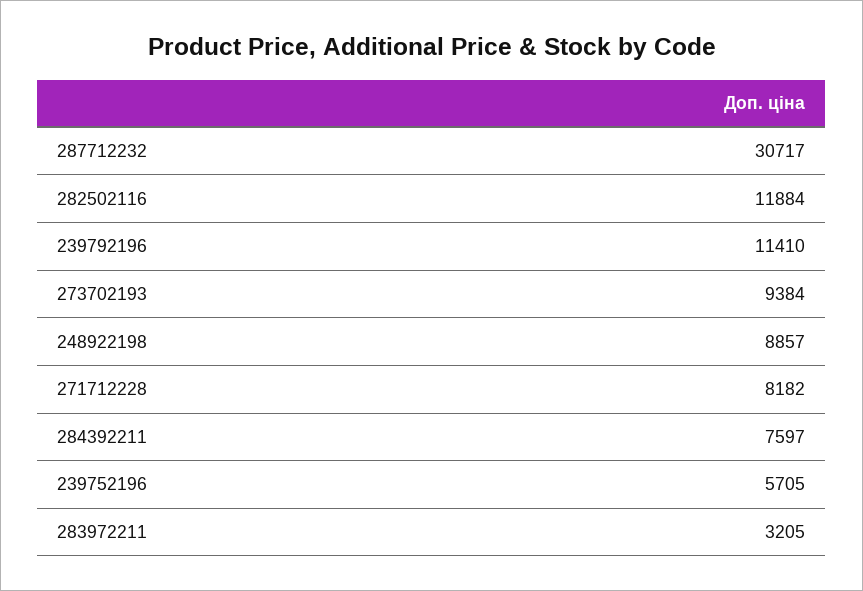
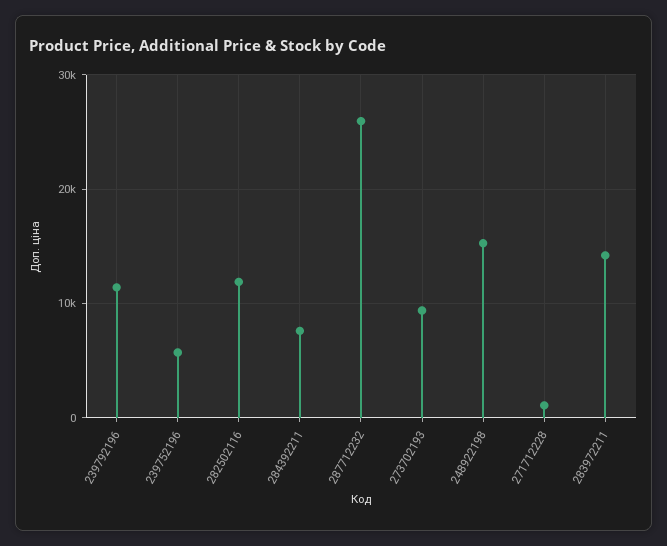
  {
-   "287712232": 30717,
+   "287712232": 26000,
    "282502116": 11884,
    "239792196": 11410,
    "273702193": 9384,
-   "248922198": 8857,
+   "248922198": 15000,
-   "271712228": 8182,
+   "271712228": 1000,
    "284392211": 7597,
    "239752196": 5705,
-   "283972211": 3205
+   "283972211": 14000
  }

